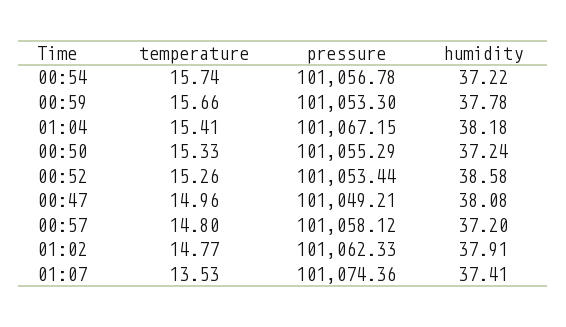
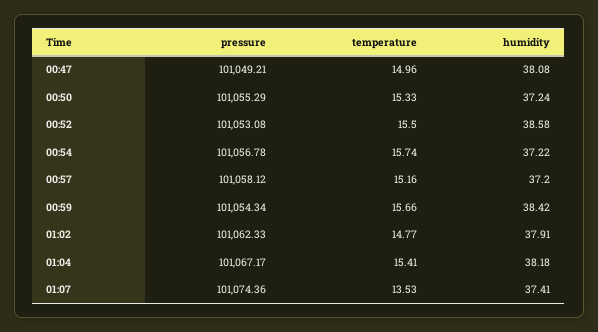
  {
    "temperature": {
      "00:54": 15.74,
      "00:59": 15.66,
      "01:04": 15.41,
      "00:50": 15.33,
-     "00:52": 15.26,
+     "00:52": 15.5,
      "00:47": 14.96,
-     "00:57": 14.8,
+     "00:57": 15.16,
      "01:02": 14.77,
      "01:07": 13.53
    },
    "pressure": {
      "00:54": 101056.78,
-     "00:59": 101053.3,
+     "00:59": 101054.34,
-     "01:04": 101067.15,
+     "01:04": 101067.17,
      "00:50": 101055.29,
-     "00:52": 101053.44,
+     "00:52": 101053.08,
      "00:47": 101049.21,
      "00:57": 101058.12,
      "01:02": 101062.33,
      "01:07": 101074.36
    },
    "humidity": {
      "00:54": 37.22,
-     "00:59": 37.78,
+     "00:59": 38.42,
      "01:04": 38.18,
      "00:50": 37.24,
      "00:52": 38.58,
      "00:47": 38.08,
      "00:57": 37.2,
      "01:02": 37.91,
      "01:07": 37.41
    }
  }

